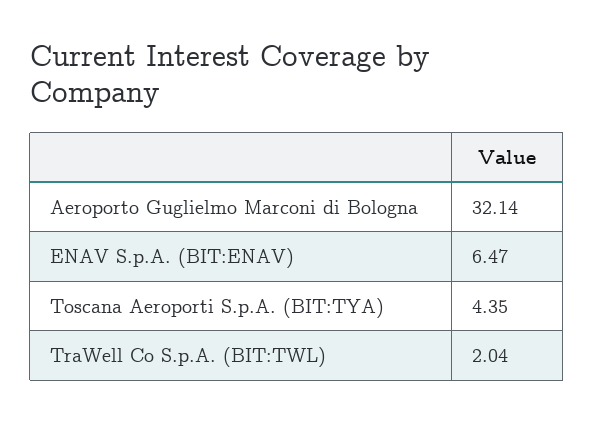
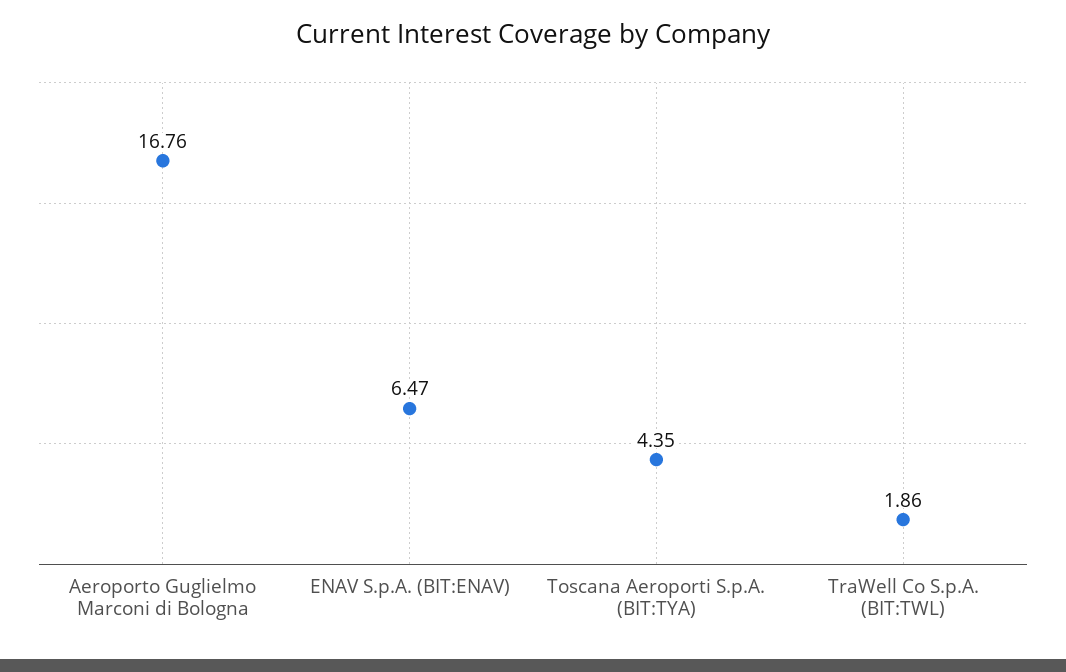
  {
-   "Aeroporto Guglielmo Marconi di Bologna": 32.14,
+   "Aeroporto Guglielmo Marconi di Bologna": 16.76,
    "ENAV S.p.A. (BIT:ENAV)": 6.47,
    "Toscana Aeroporti S.p.A. (BIT:TYA)": 4.35,
-   "TraWell Co S.p.A. (BIT:TWL)": 2.04
+   "TraWell Co S.p.A. (BIT:TWL)": 1.86
  }

